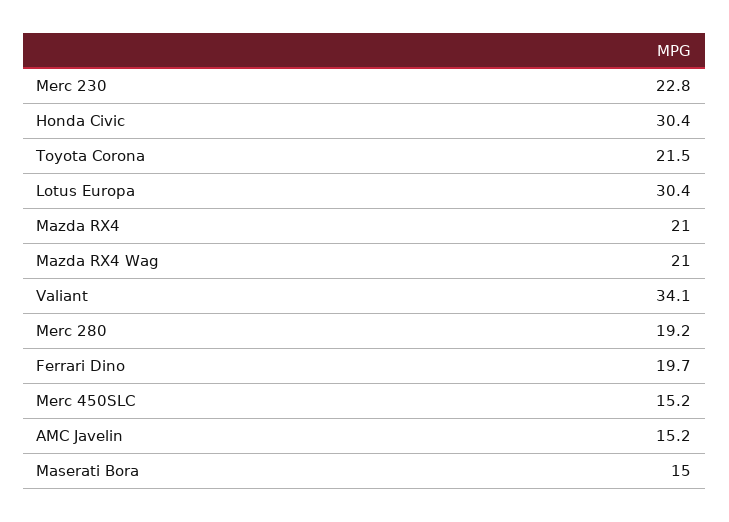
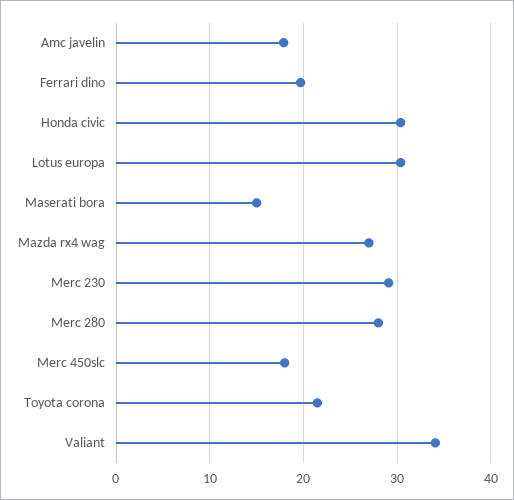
  {
-   "Merc 230": 22.8,
+   "Merc 230": 29,
    "Honda Civic": 30.4,
    "Toyota Corona": 21.5,
    "Lotus Europa": 30.4,
-   "Mazda RX4": 21,
-   "Mazda RX4 Wag": 21,
+   "Mazda RX4 Wag": 27,
    "Valiant": 34.1,
-   "Merc 280": 19.2,
+   "Merc 280": 28,
    "Ferrari Dino": 19.7,
-   "Merc 450SLC": 15.2,
+   "Merc 450SLC": 18,
-   "AMC Javelin": 15.2,
+   "AMC Javelin": 18,
    "Maserati Bora": 15
  }

